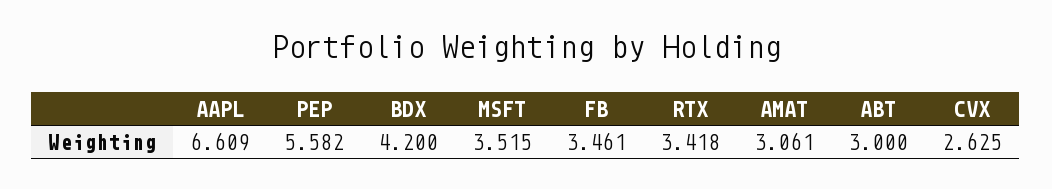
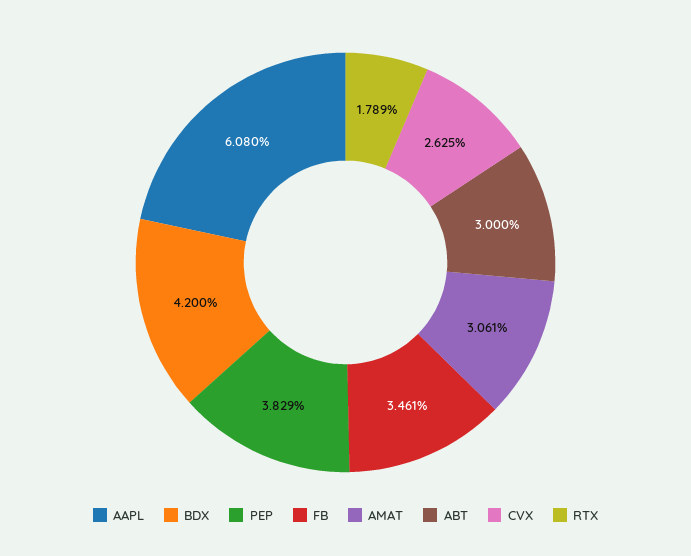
  {
-   "AAPL": 6.609,
+   "AAPL": 6.08,
-   "PEP": 5.582,
+   "PEP": 3.829,
    "BDX": 4.2,
-   "MSFT": 3.515,
    "FB": 3.461,
-   "RTX": 3.418,
+   "RTX": 1.789,
    "AMAT": 3.061,
    "ABT": 3,
    "CVX": 2.625
  }

